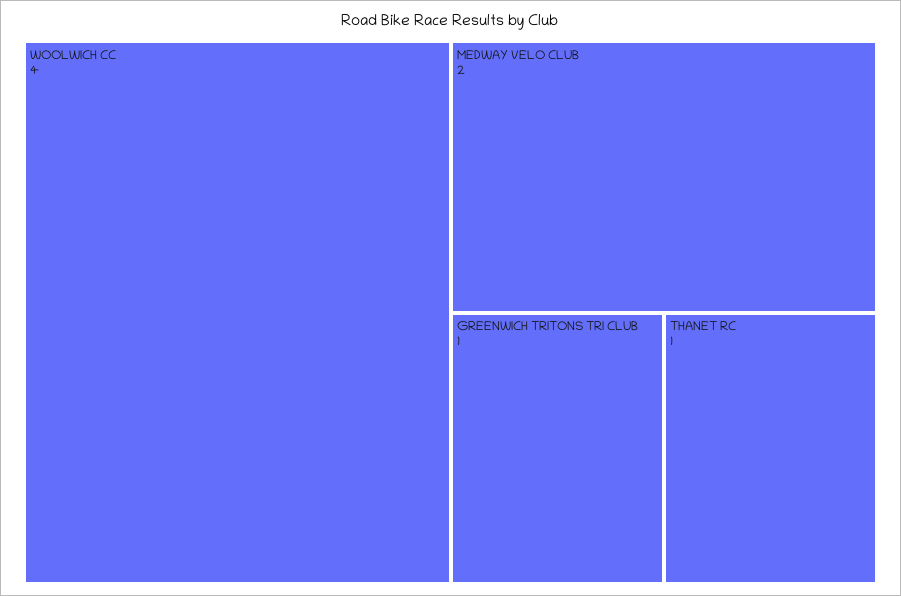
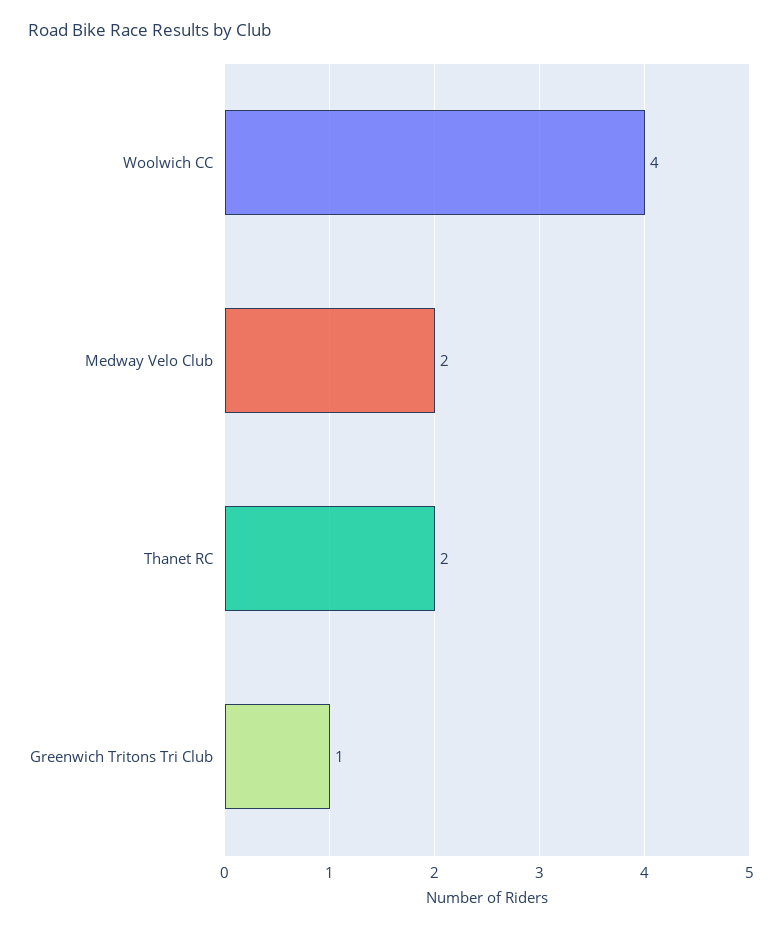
  {
    "WOOLWICH CC": 4,
    "MEDWAY VELO CLUB": 2,
    "GREENWICH TRITONS TRI CLUB": 1,
-   "THANET RC": 1
+   "THANET RC": 2
  }

